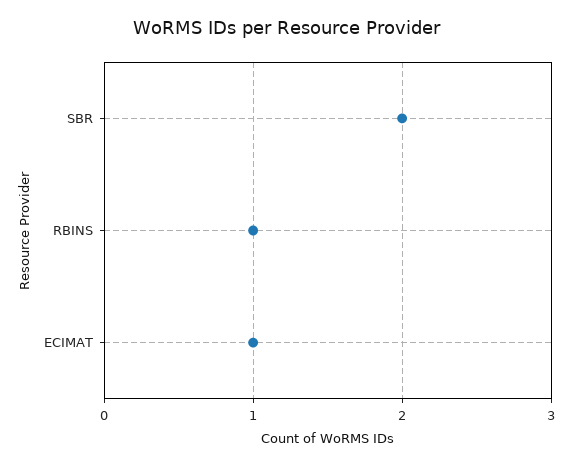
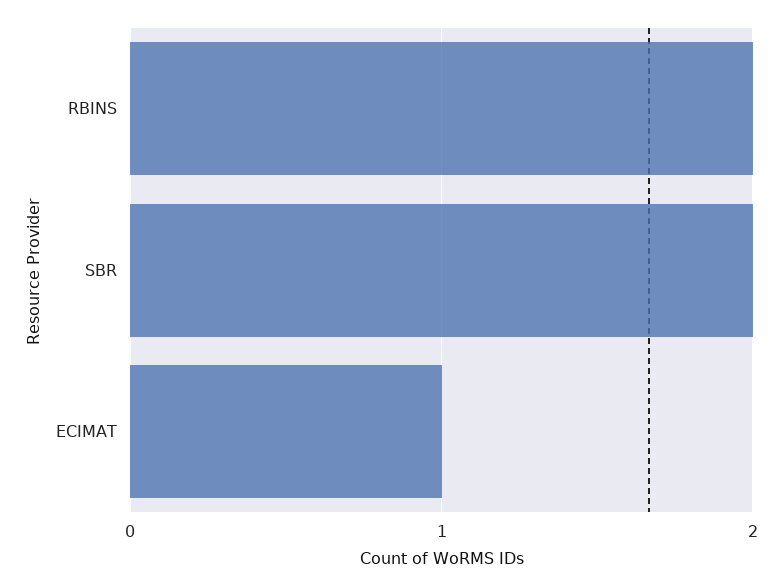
  {
    "SBR": 2,
-   "RBINS": 1,
+   "RBINS": 2,
    "ECIMAT": 1
  }

